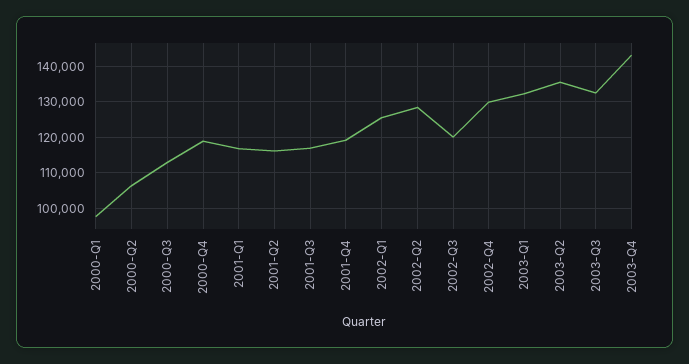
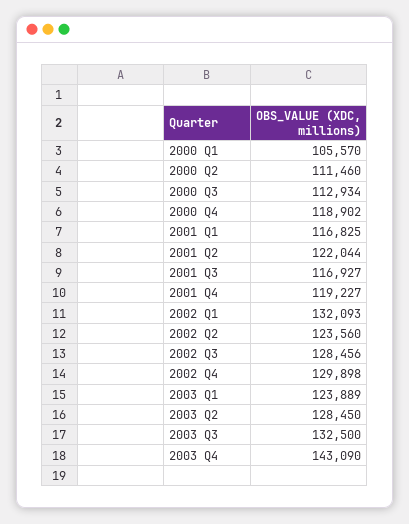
  {
-   "2000-Q1": 98000,
+   "2000-Q1": 105570,
-   "2000-Q2": 106000,
+   "2000-Q2": 111460,
    "2000-Q3": 112934,
    "2000-Q4": 118902,
    "2001-Q1": 116825,
-   "2001-Q2": 116000,
+   "2001-Q2": 122044,
    "2001-Q3": 116927,
    "2001-Q4": 119227,
-   "2002-Q1": 126000,
+   "2002-Q1": 132093,
-   "2002-Q2": 128000,
+   "2002-Q2": 123560,
-   "2002-Q3": 120000,
+   "2002-Q3": 128456,
    "2002-Q4": 129898,
-   "2003-Q1": 132000,
+   "2003-Q1": 123889,
-   "2003-Q2": 136000,
+   "2003-Q2": 128450,
    "2003-Q3": 132500,
    "2003-Q4": 143090
  }

